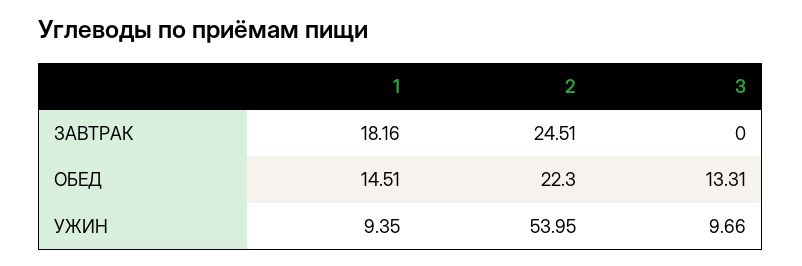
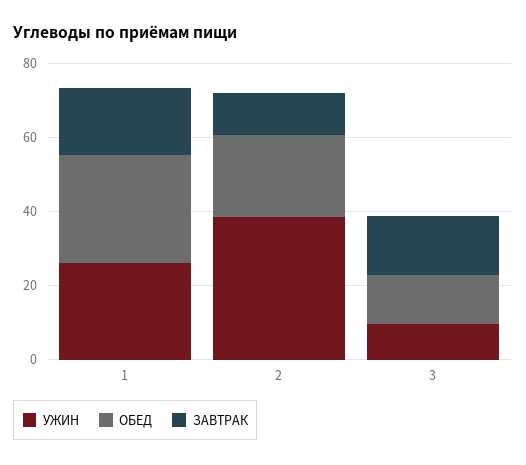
  {
    "ЗАВТРАК": {
      "1": 18.16,
-     "2": 24.51,
+     "2": 10,
-     "3": 0
+     "3": 15
    },
    "ОБЕД": {
-     "1": 14.51,
+     "1": 30,
      "2": 22.3,
      "3": 13.31
    },
    "УЖИН": {
-     "1": 9.35,
+     "1": 25,
-     "2": 53.95,
+     "2": 40,
      "3": 9.66
    }
  }

